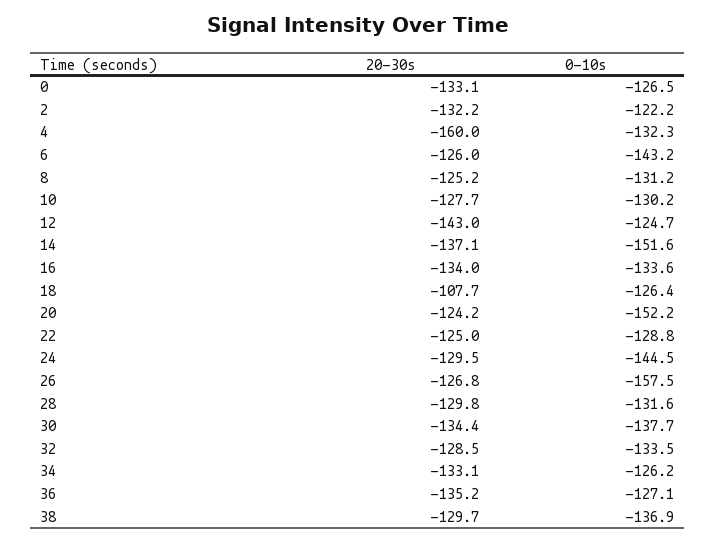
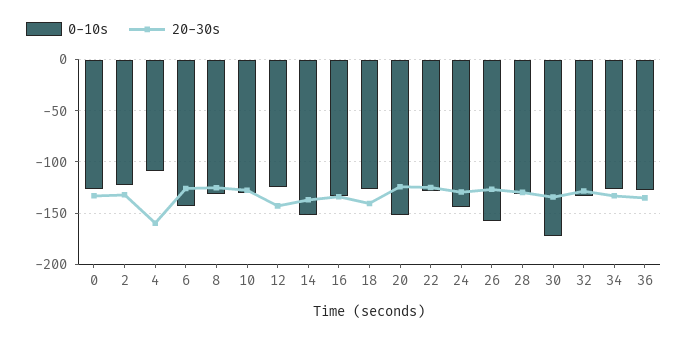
  {
    "20-30s": {
      "0": -133.1,
      "2": -132.2,
      "4": -160,
      "6": -126,
      "8": -125.2,
      "10": -127.7,
      "12": -143,
      "14": -137.1,
      "16": -134,
-     "18": -107.7,
+     "18": -140,
      "20": -124.2,
      "22": -125,
      "24": -129.5,
      "26": -126.8,
      "28": -129.8,
      "30": -134.4,
      "32": -128.5,
      "34": -133.1,
-     "36": -135.2,
+     "36": -135.2
-     "38": -129.7
    },
    "0-10s": {
      "0": -126.5,
      "2": -122.2,
-     "4": -132.3,
+     "4": -110,
      "6": -143.2,
      "8": -131.2,
      "10": -130.2,
      "12": -124.7,
      "14": -151.6,
      "16": -133.6,
      "18": -126.4,
      "20": -152.2,
      "22": -128.8,
      "24": -144.5,
      "26": -157.5,
      "28": -131.6,
-     "30": -137.7,
+     "30": -170,
      "32": -133.5,
      "34": -126.2,
-     "36": -127.1,
+     "36": -127.1
-     "38": -136.9
    }
  }

